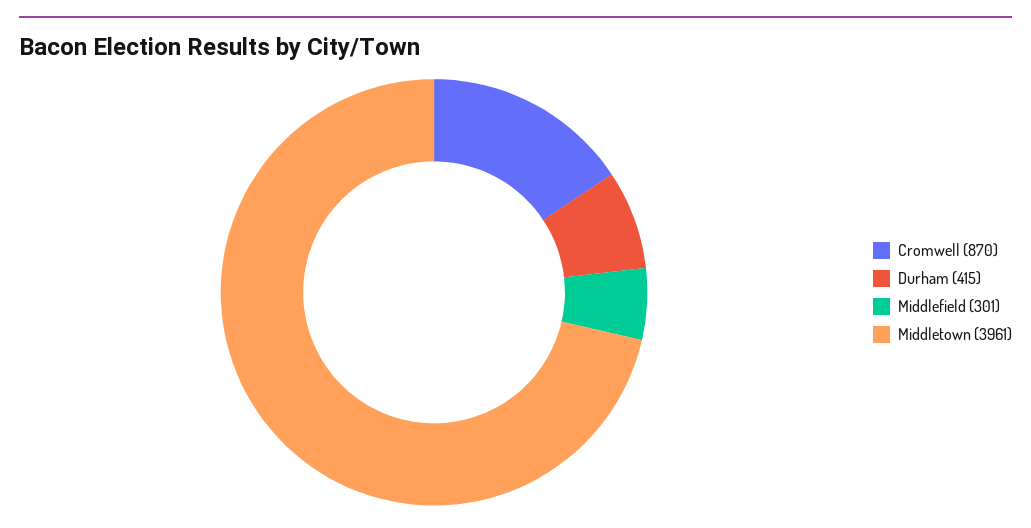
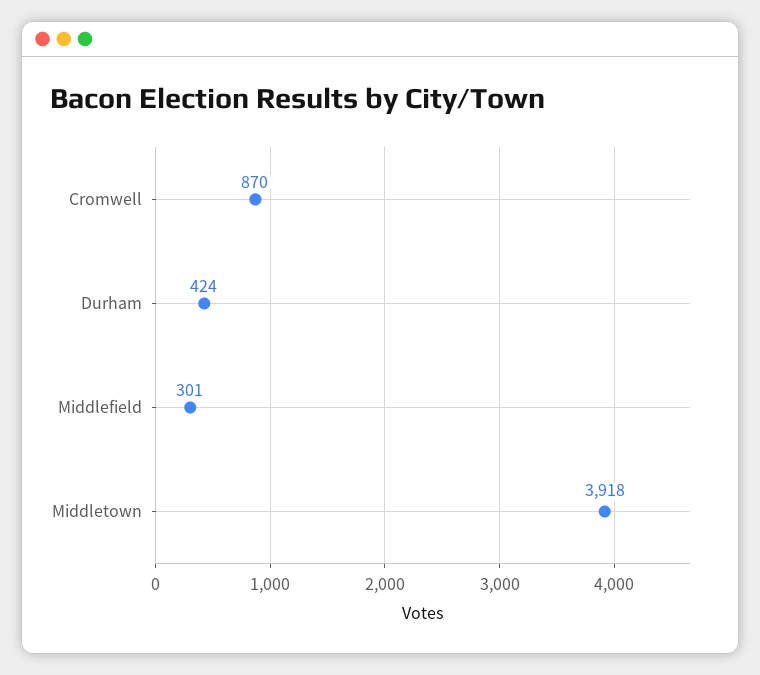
  {
    "Cromwell": 870,
-   "Durham": 415,
+   "Durham": 424,
    "Middlefield": 301,
-   "Middletown": 3961
+   "Middletown": 3918
  }

